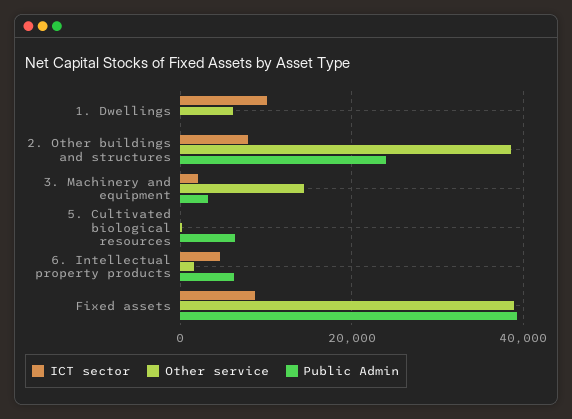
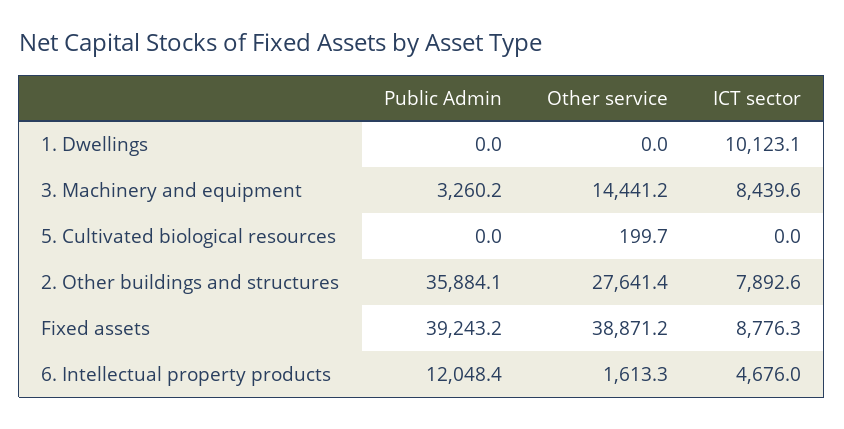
  {
    "ICT sector": {
      "1. Dwellings": 10123.1,
      "2. Other buildings and structures": 7892.6,
-     "3. Machinery and equipment": 2000,
+     "3. Machinery and equipment": 8439.6,
      "5. Cultivated biological resources": 0,
      "6. Intellectual property products": 4676,
      "Fixed assets": 8776.3
    },
    "Other service": {
-     "1. Dwellings": 6000,
+     "1. Dwellings": 0,
-     "2. Other buildings and structures": 38000,
+     "2. Other buildings and structures": 27641.4,
      "3. Machinery and equipment": 14441.2,
      "5. Cultivated biological resources": 199.7,
      "6. Intellectual property products": 1613.3,
      "Fixed assets": 38871.2
    },
    "Public Admin": {
      "1. Dwellings": 0,
-     "2. Other buildings and structures": 24000,
+     "2. Other buildings and structures": 35884.1,
      "3. Machinery and equipment": 3260.2,
-     "5. Cultivated biological resources": 6000,
+     "5. Cultivated biological resources": 0,
-     "6. Intellectual property products": 6000,
+     "6. Intellectual property products": 12048.4,
      "Fixed assets": 39243.2
    }
  }

